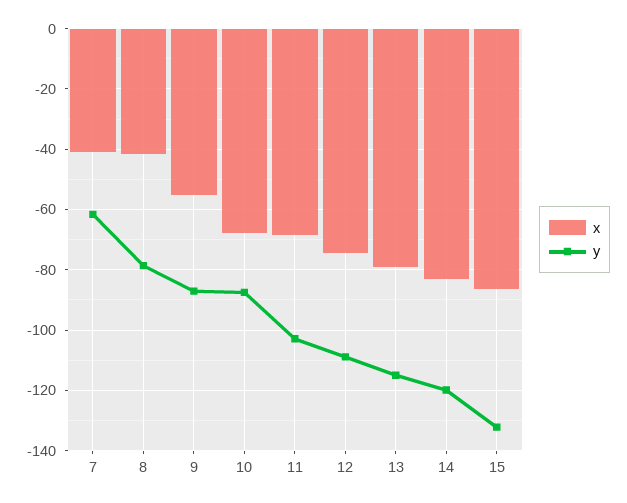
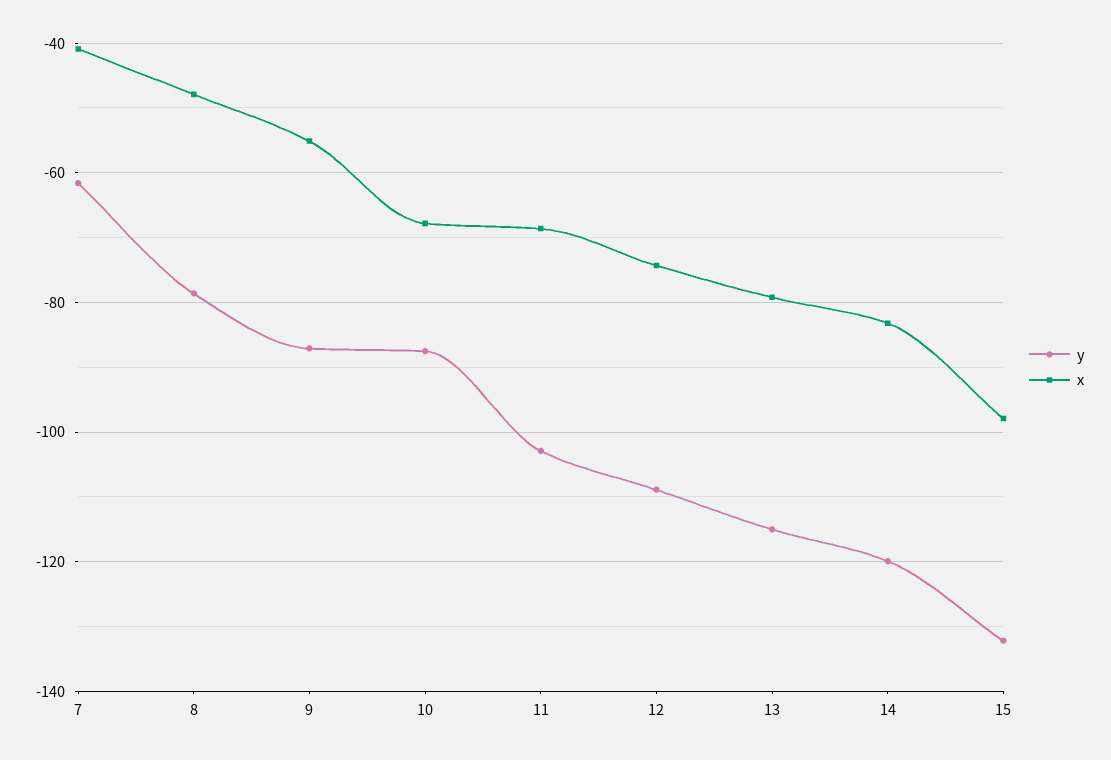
  {
    "x": {
      "7": -40,
-     "8": -42,
+     "8": -48,
      "9": -56,
      "10": -68,
      "11": -68,
      "12": -74,
      "13": -80,
      "14": -84,
-     "15": -86
+     "15": -98
    },
    "y": {
      "7": -62,
      "8": -78,
      "9": -88,
      "10": -88,
      "11": -102,
      "12": -108,
      "13": -116,
      "14": -120,
      "15": -132
    }
  }

